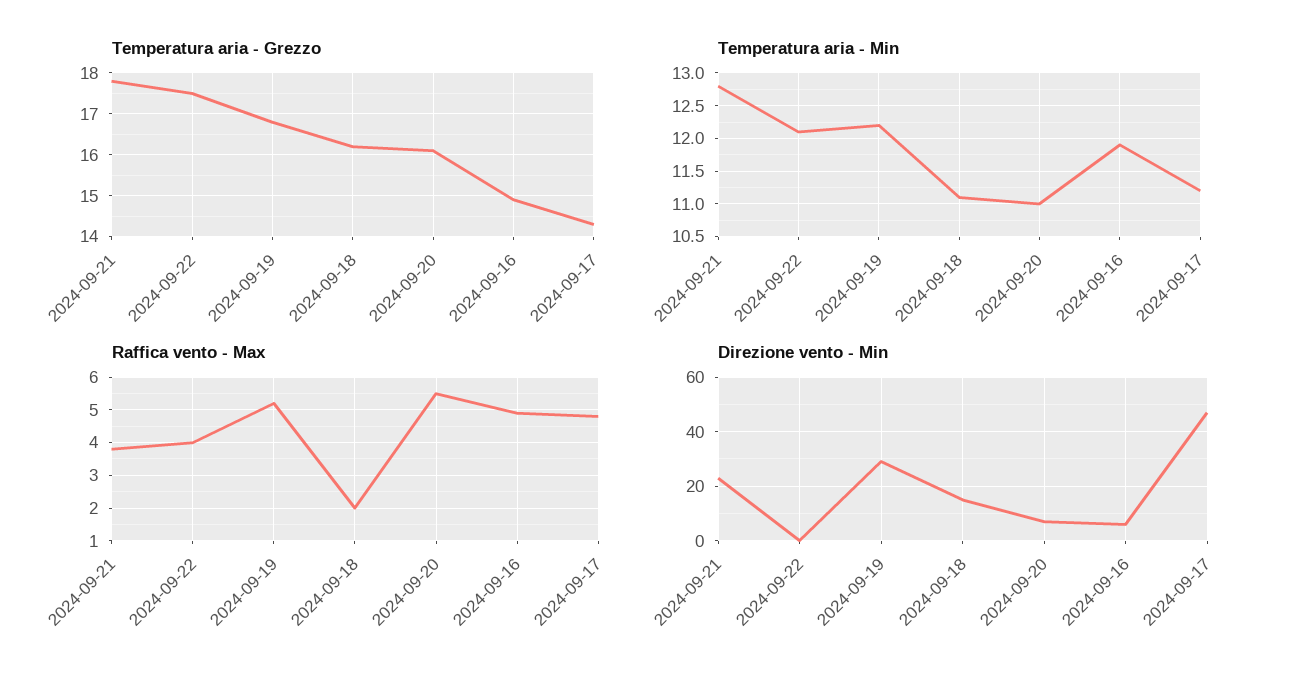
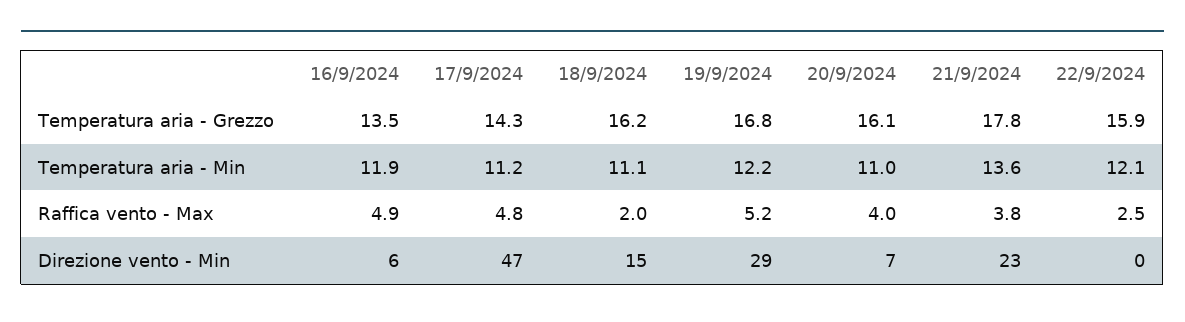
  {
    "Temperatura aria - Grezzo": {
      "2024-09-21": 17.8,
-     "2024-09-22": 17.5,
+     "2024-09-22": 15.9,
      "2024-09-19": 16.8,
      "2024-09-18": 16.2,
      "2024-09-20": 16.1,
-     "2024-09-16": 15,
+     "2024-09-16": 13.5,
      "2024-09-17": 14.3
    },
    "Temperatura aria - Min": {
-     "2024-09-21": 12.8,
+     "2024-09-21": 13.6,
      "2024-09-22": 12.1,
      "2024-09-19": 12.2,
      "2024-09-18": 11.1,
      "2024-09-20": 11,
      "2024-09-16": 11.9,
      "2024-09-17": 11.2
    },
    "Raffica vento - Max": {
      "2024-09-21": 3.8,
-     "2024-09-22": 4,
+     "2024-09-22": 2.5,
      "2024-09-19": 5.2,
      "2024-09-18": 2,
-     "2024-09-20": 5.5,
+     "2024-09-20": 4,
      "2024-09-16": 4.9,
      "2024-09-17": 4.8
    },
    "Direzione vento - Min": {
      "2024-09-21": 23,
      "2024-09-22": 0,
      "2024-09-19": 29,
      "2024-09-18": 15,
      "2024-09-20": 7,
      "2024-09-16": 6,
      "2024-09-17": 47
    }
  }

